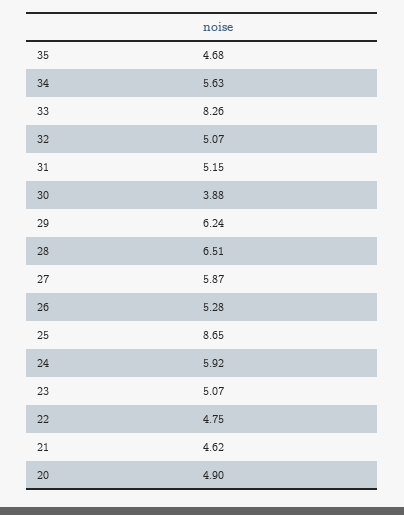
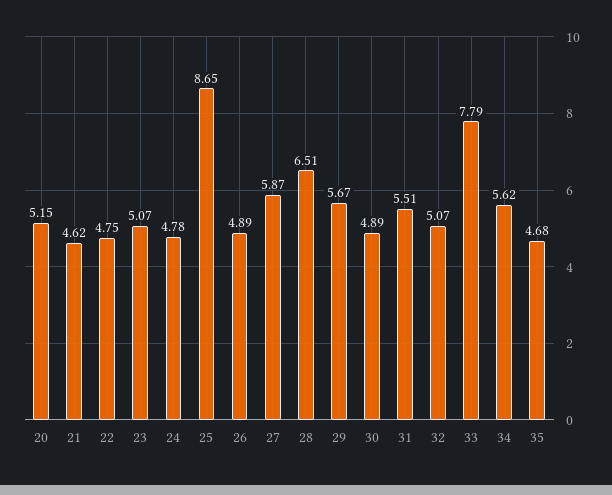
  {
    "35": 4.68,
-   "34": 5.63,
+   "34": 5.62,
-   "33": 8.26,
+   "33": 7.79,
    "32": 5.07,
-   "31": 5.15,
+   "31": 5.51,
-   "30": 3.88,
+   "30": 4.89,
-   "29": 6.24,
+   "29": 5.67,
    "28": 6.51,
    "27": 5.87,
-   "26": 5.28,
+   "26": 4.89,
    "25": 8.65,
-   "24": 5.92,
+   "24": 4.78,
    "23": 5.07,
    "22": 4.75,
    "21": 4.62,
-   "20": 4.9
+   "20": 5.15
  }

